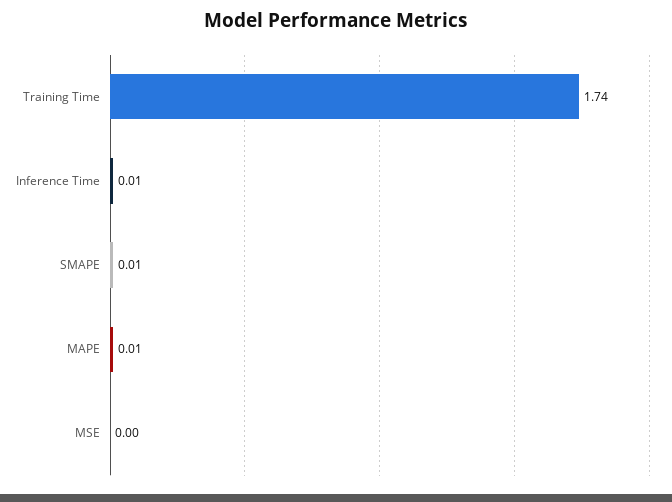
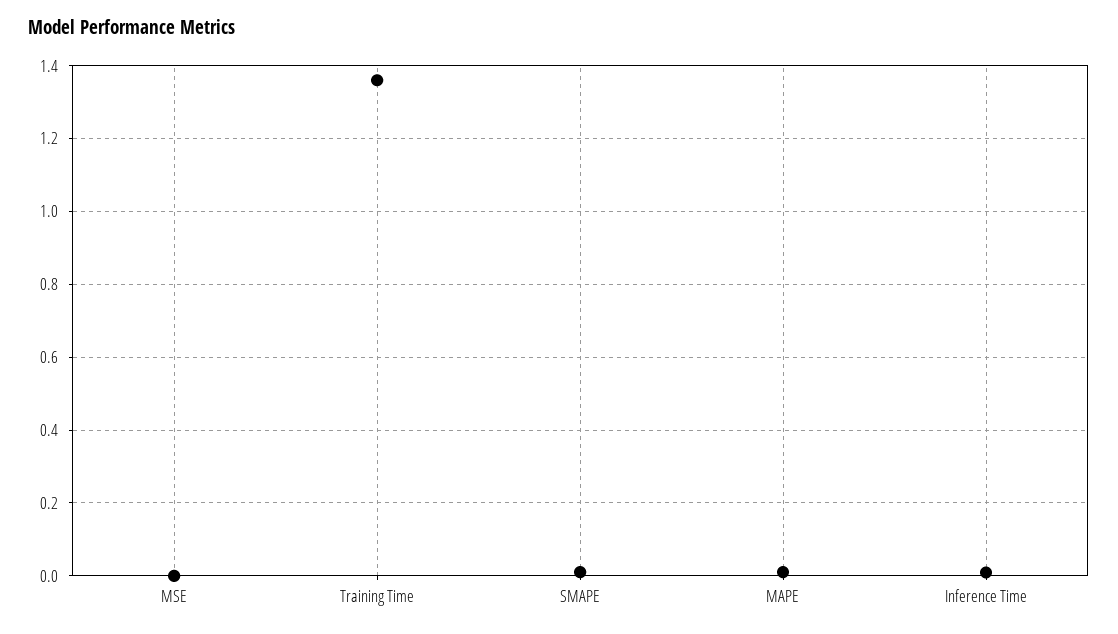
  {
-   "Training Time": 1.74,
+   "Training Time": 1.36,
    "Inference Time": 0.01,
    "SMAPE": 0.01,
    "MAPE": 0.01,
    "MSE": 0
  }

